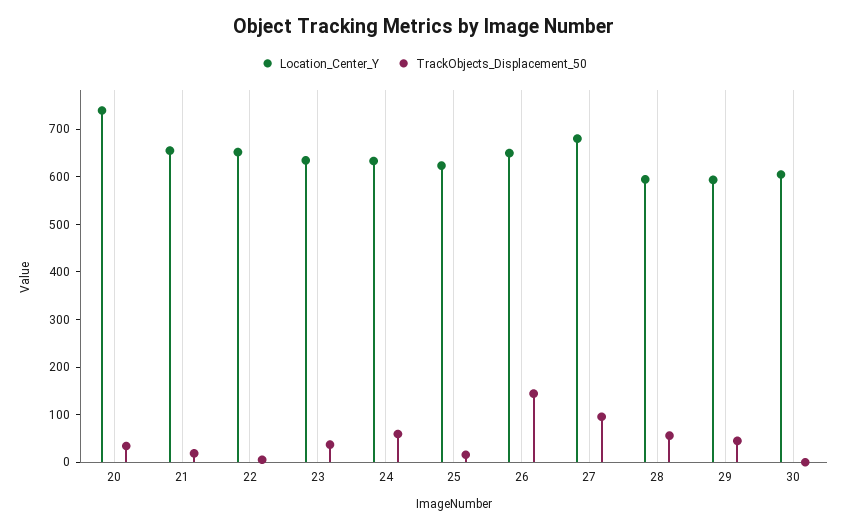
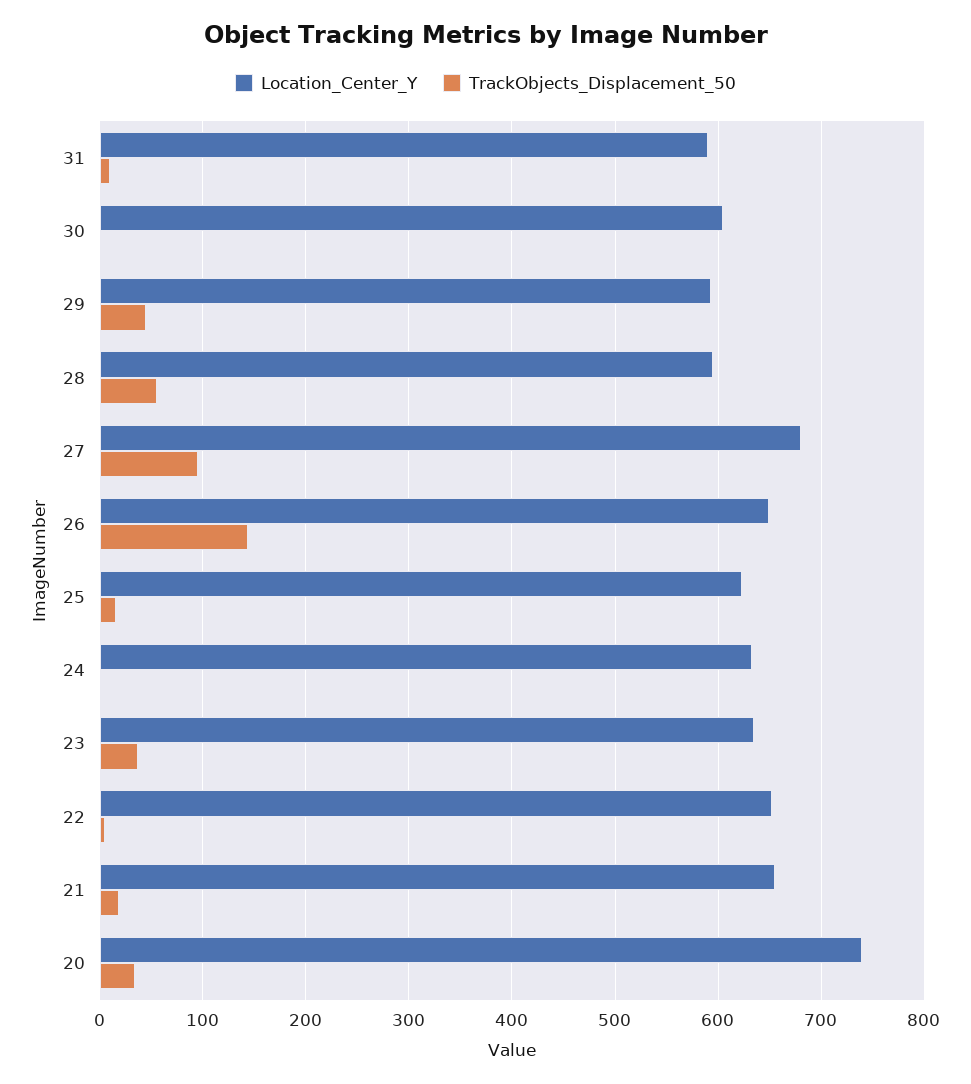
  {
    "Location_Center_Y": {
      "20": 740,
      "21": 660,
      "22": 650,
      "23": 630,
      "24": 630,
      "25": 620,
      "26": 650,
      "27": 680,
      "28": 590,
      "29": 590,
-     "30": 600
+     "30": 600,
+     "31": 590
    },
    "TrackObjects_Displacement_50": {
      "20": 30,
      "21": 20,
      "22": 10,
      "23": 40,
-     "24": 60,
+     "24": 0,
      "25": 20,
      "26": 140,
      "27": 100,
      "28": 60,
      "29": 40,
-     "30": 0
+     "30": 0,
+     "31": 10
    }
  }

